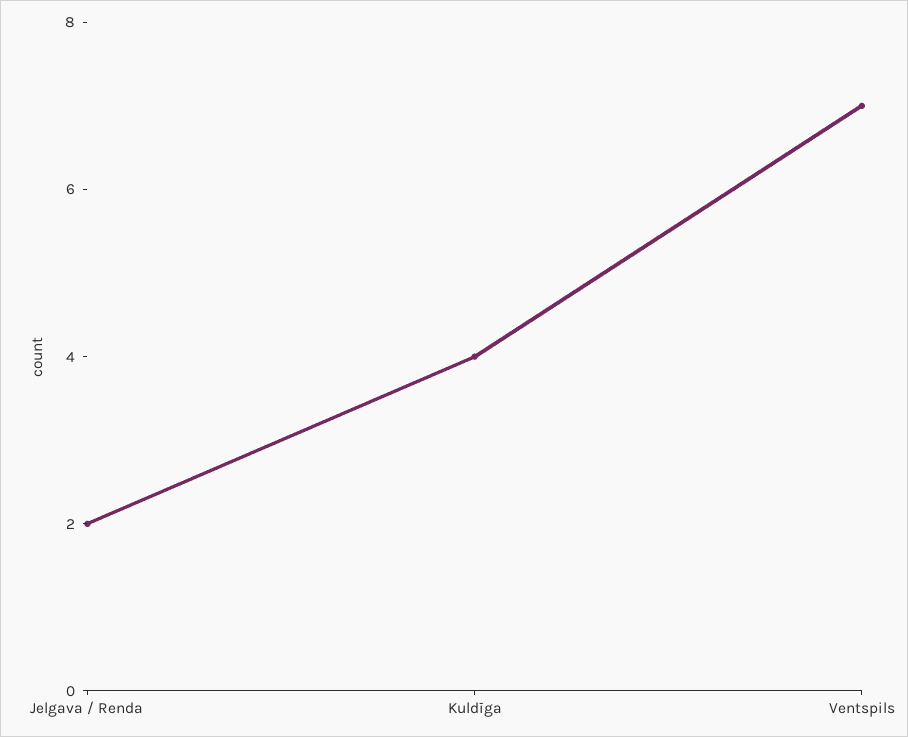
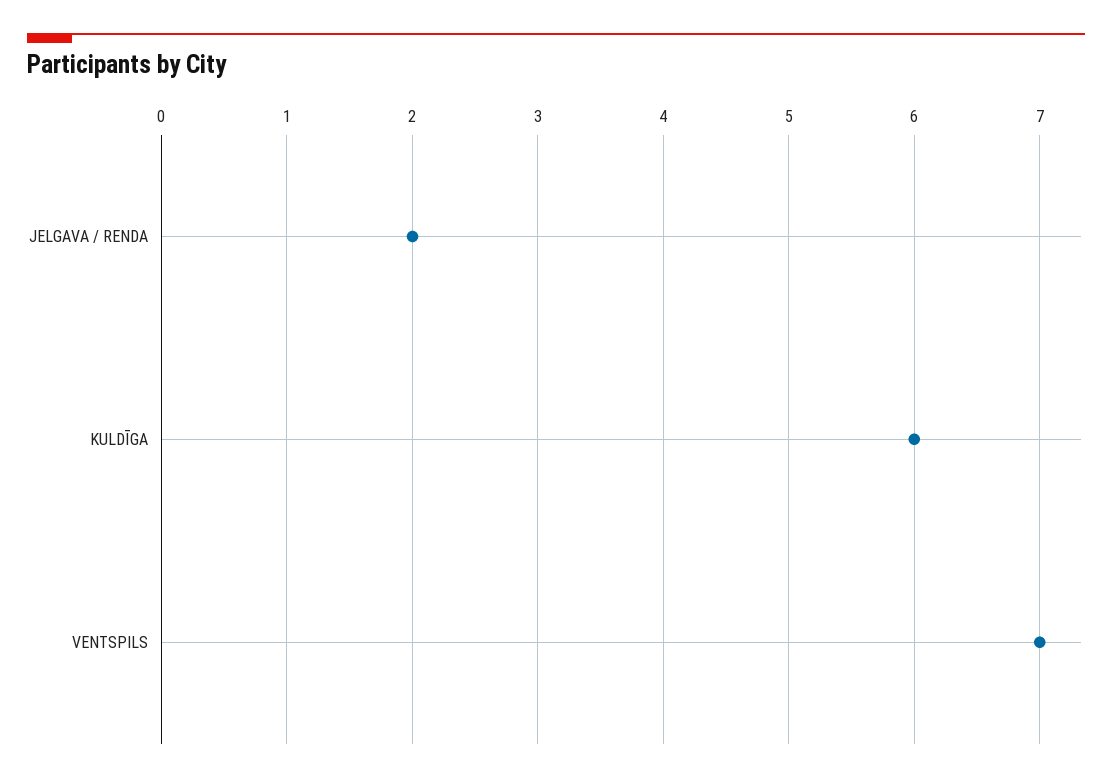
  {
    "Jelgava / Renda": 2,
-   "Kuldīga": 4,
+   "Kuldīga": 6,
    "Ventspils": 7
  }

